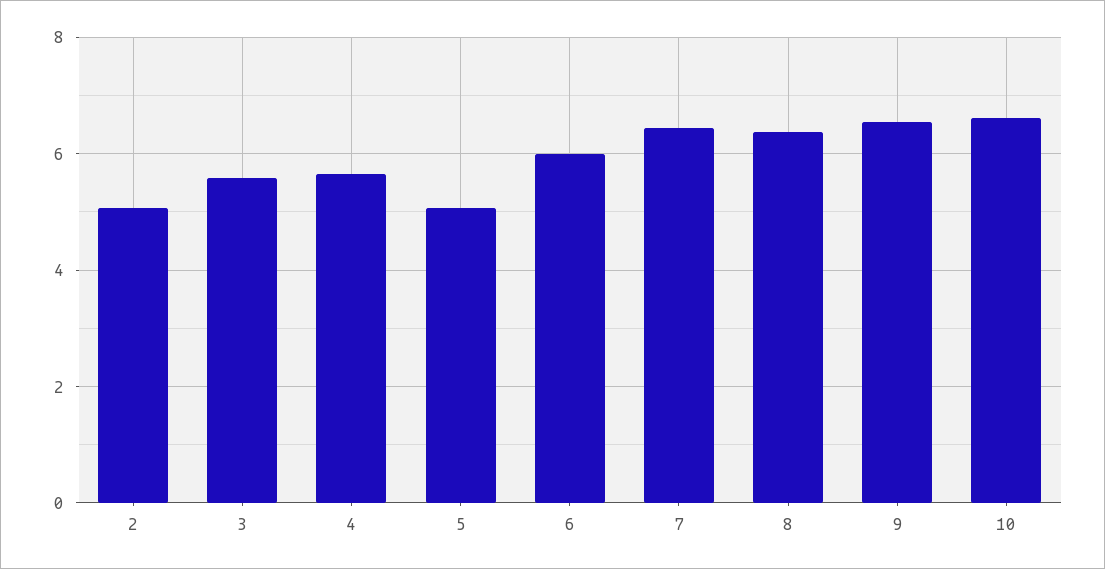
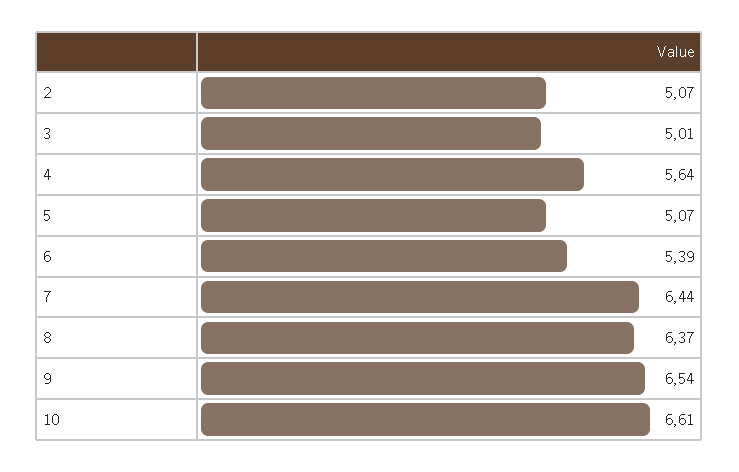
  {
    "2": 5.07,
-   "3": 5.6,
+   "3": 5.01,
    "4": 5.64,
    "5": 5.07,
-   "6": 6,
+   "6": 5.39,
    "7": 6.44,
    "8": 6.37,
    "9": 6.54,
    "10": 6.61
  }

